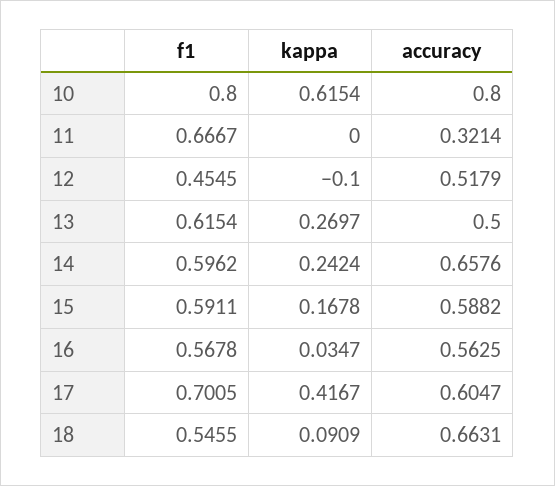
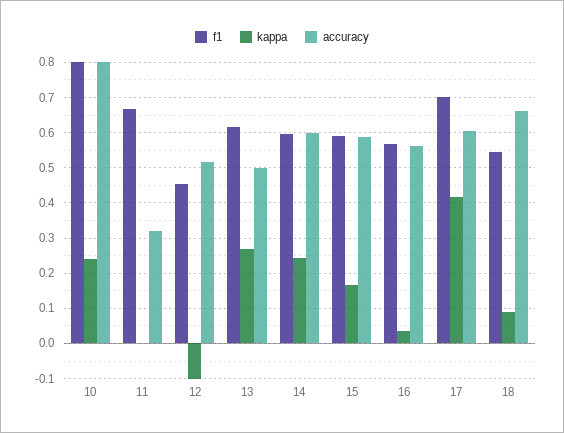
  {
    "f1": {
      "10": 0.8,
      "11": 0.6667,
      "12": 0.4545,
      "13": 0.6154,
      "14": 0.5962,
      "15": 0.5911,
      "16": 0.5678,
      "17": 0.7005,
      "18": 0.5455
    },
    "kappa": {
-     "10": 0.6154,
+     "10": 0.24,
      "11": 0,
      "12": -0.1,
      "13": 0.2697,
      "14": 0.2424,
      "15": 0.1678,
      "16": 0.0347,
      "17": 0.4167,
      "18": 0.0909
    },
    "accuracy": {
      "10": 0.8,
      "11": 0.3214,
      "12": 0.5179,
      "13": 0.5,
-     "14": 0.6576,
+     "14": 0.6,
      "15": 0.5882,
      "16": 0.5625,
      "17": 0.6047,
      "18": 0.6631
    }
  }

